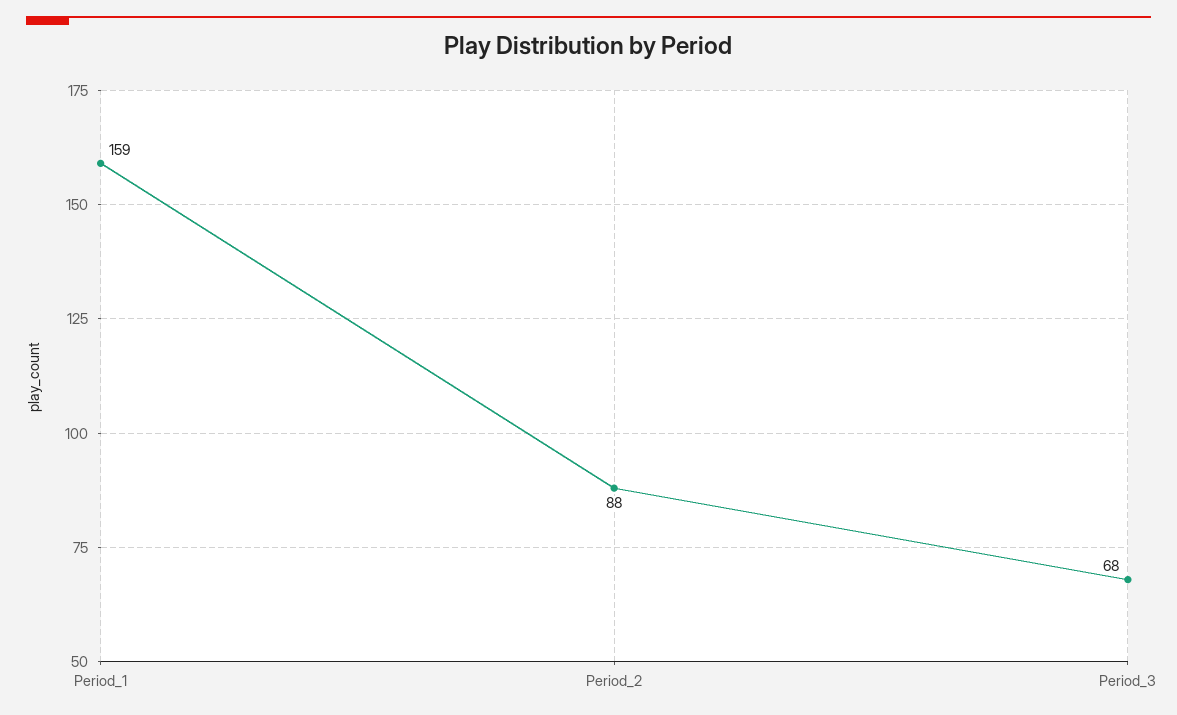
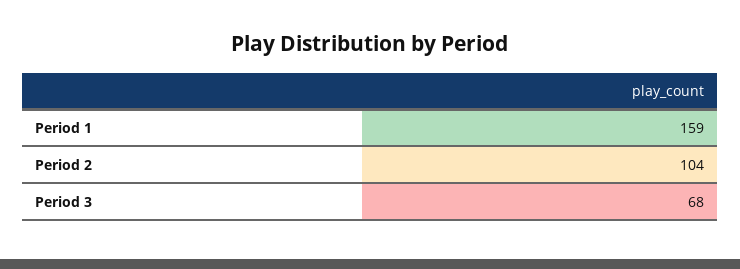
  {
    "Period_1": 159,
-   "Period_2": 88,
+   "Period_2": 104,
    "Period_3": 68
  }

